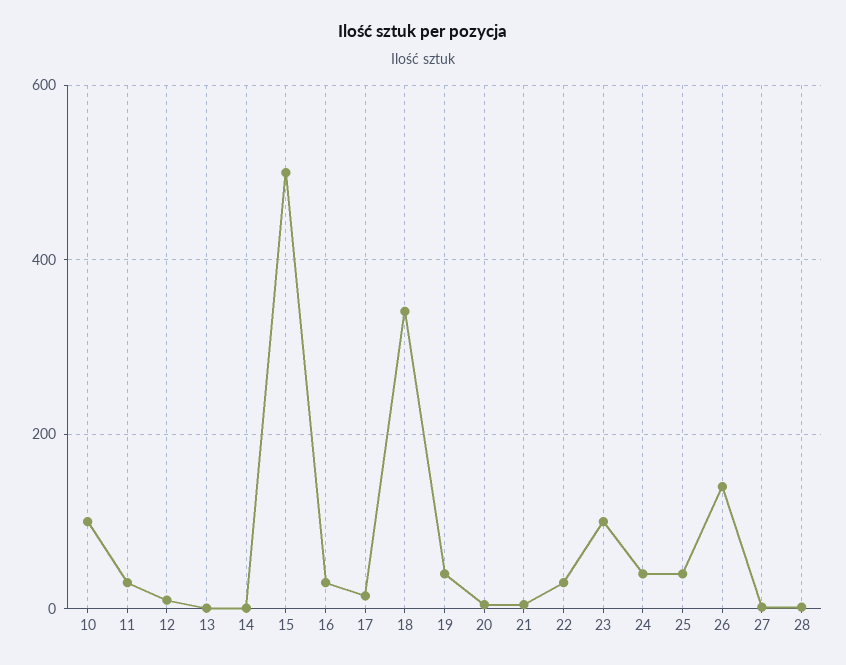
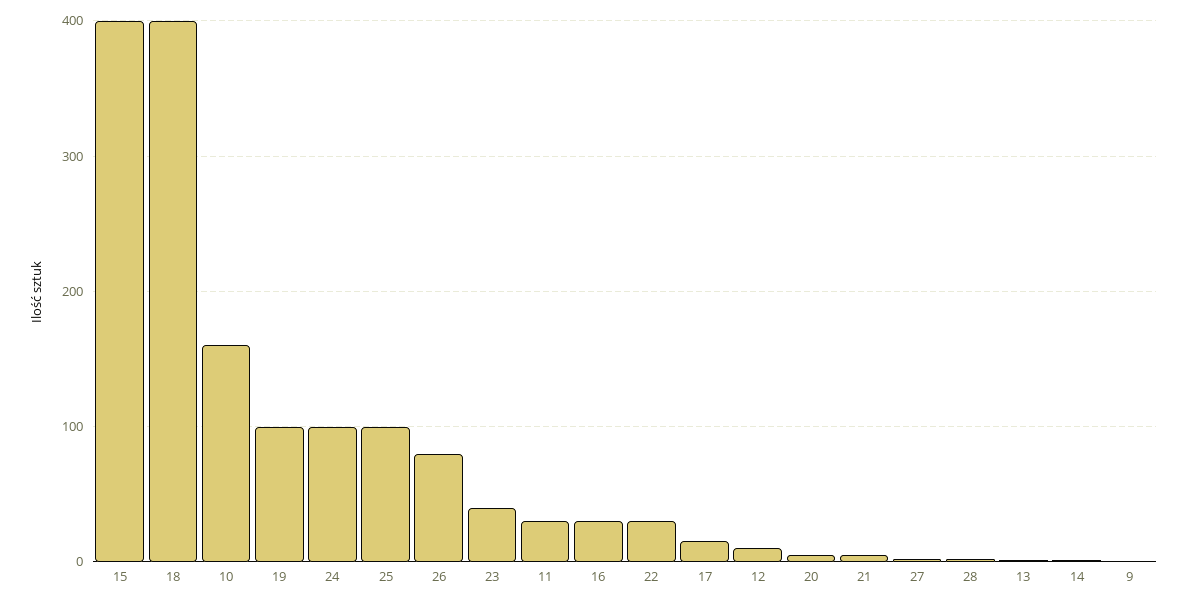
  {
-   "10": 100,
+   "10": 160,
    "11": 30,
    "12": 10,
    "13": 0,
    "14": 0,
-   "15": 500,
+   "15": 400,
    "16": 30,
    "17": 20,
-   "18": 340,
+   "18": 400,
-   "19": 40,
+   "19": 100,
    "20": 10,
    "21": 10,
    "22": 30,
-   "23": 100,
+   "23": 40,
-   "24": 40,
+   "24": 100,
-   "25": 40,
+   "25": 100,
-   "26": 140,
+   "26": 80,
    "27": 0,
-   "28": 0
+   "28": 0,
+   "9": 0
  }

